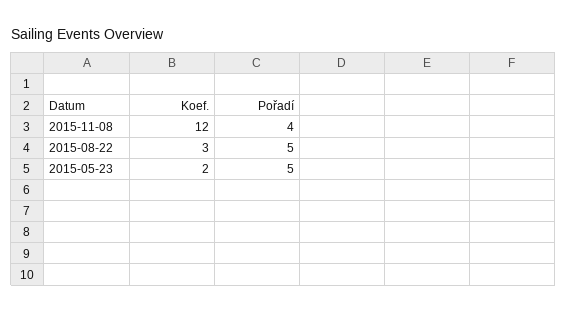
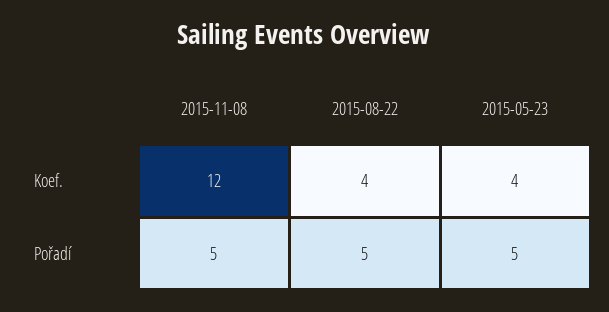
  {
    "Koef.": {
      "2015-11-08": 12,
-     "2015-08-22": 3,
+     "2015-08-22": 4,
-     "2015-05-23": 2
+     "2015-05-23": 4
    },
    "Pořadí": {
-     "2015-11-08": 4,
+     "2015-11-08": 5,
      "2015-08-22": 5,
      "2015-05-23": 5
    }
  }

